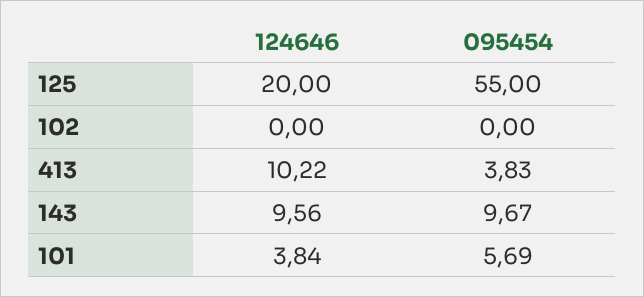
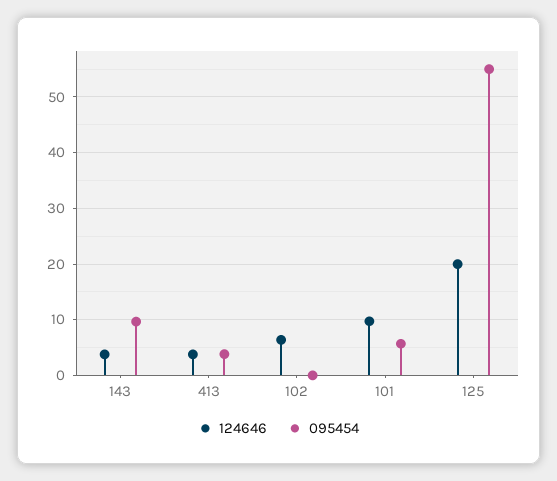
  {
    "124646": {
      "125": 20,
-     "102": 0,
+     "102": 6,
-     "413": 10.22,
+     "413": 4,
-     "143": 9.56,
+     "143": 4,
-     "101": 3.84
+     "101": 10
    },
    "095454": {
      "125": 55,
      "102": 0,
      "413": 3.83,
      "143": 9.67,
      "101": 5.69
    }
  }

